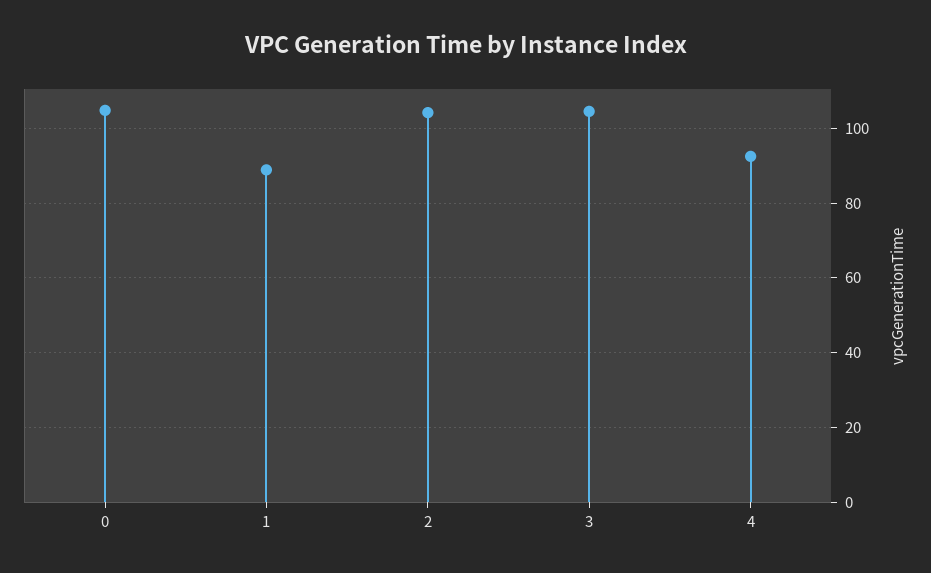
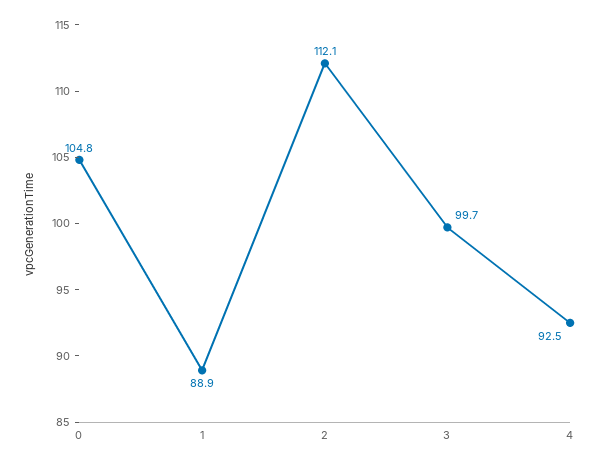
  {
    "0": 104.8,
    "1": 88.9,
-   "2": 104,
+   "2": 112.1,
-   "3": 104,
+   "3": 99.7,
    "4": 92.5
  }

